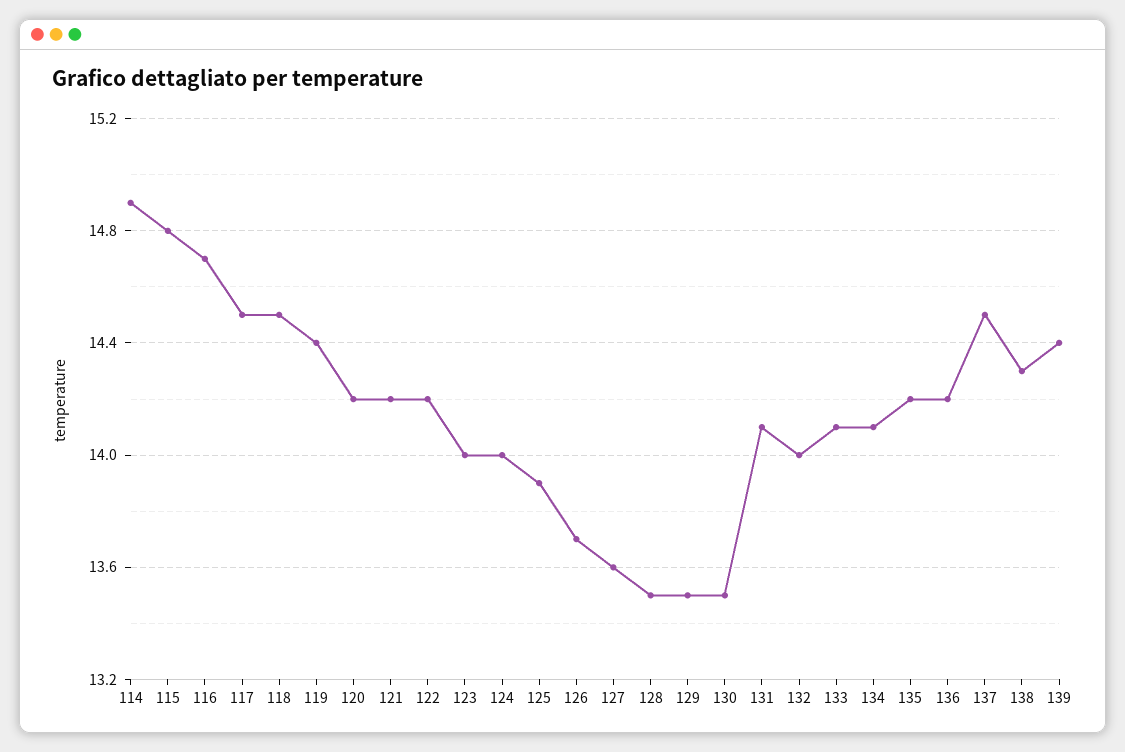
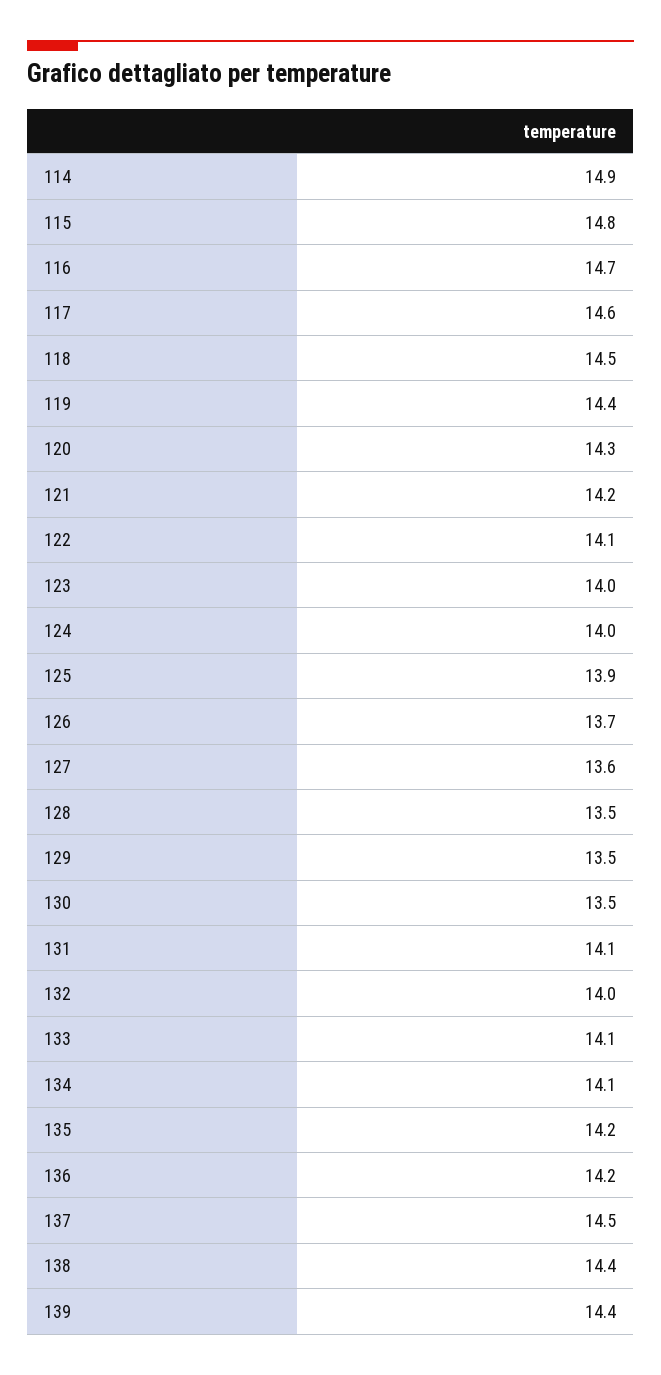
  {
    "114": 14.9,
    "115": 14.8,
    "116": 14.7,
-   "117": 14.5,
+   "117": 14.6,
    "118": 14.5,
    "119": 14.4,
-   "120": 14.2,
+   "120": 14.3,
    "121": 14.2,
-   "122": 14.2,
+   "122": 14.1,
    "123": 14,
    "124": 14,
    "125": 13.9,
    "126": 13.7,
    "127": 13.6,
    "128": 13.5,
    "129": 13.5,
    "130": 13.5,
    "131": 14.1,
    "132": 14,
    "133": 14.1,
    "134": 14.1,
    "135": 14.2,
    "136": 14.2,
    "137": 14.5,
-   "138": 14.3,
+   "138": 14.4,
    "139": 14.4
  }

